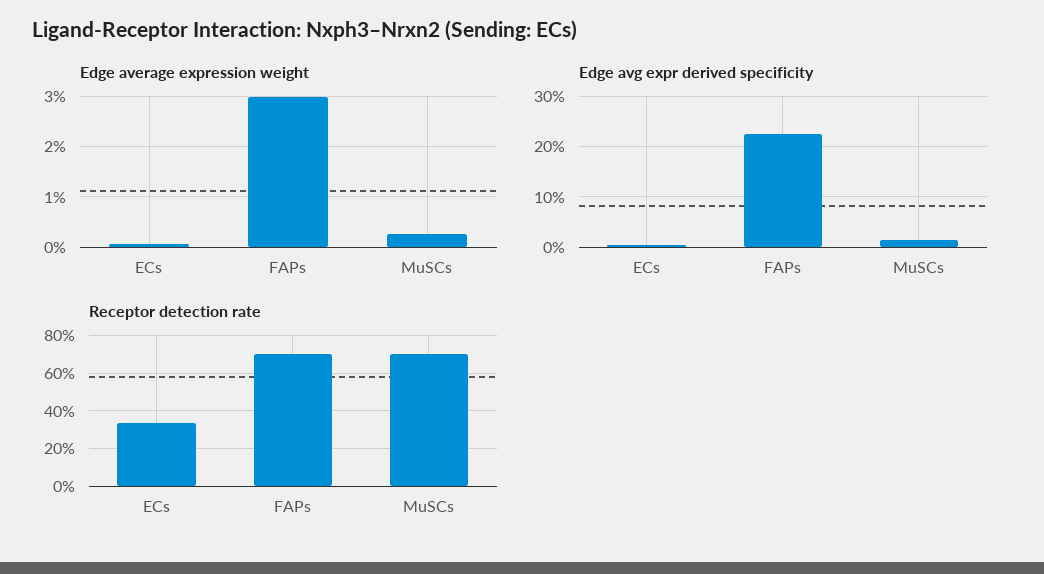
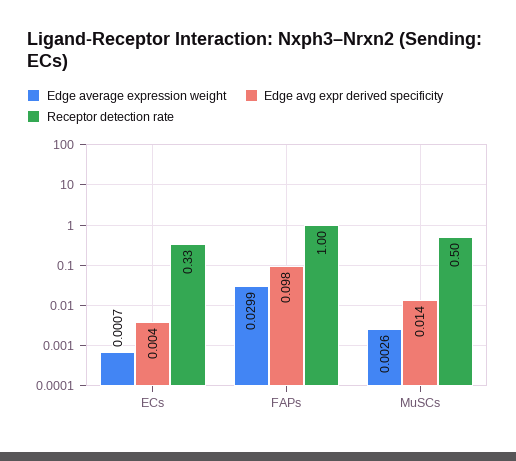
  {
    "Edge average expression weight": {
      "ECs": 0.0007,
      "FAPs": 0.0299,
      "MuSCs": 0.0026
    },
    "Edge avg expr derived specificity": {
      "ECs": 0.004,
-     "FAPs": 0.22,
+     "FAPs": 0.098,
      "MuSCs": 0.014
    },
    "Receptor detection rate": {
      "ECs": 0.33,
-     "FAPs": 0.7,
+     "FAPs": 1,
-     "MuSCs": 0.7
+     "MuSCs": 0.5
    }
  }

